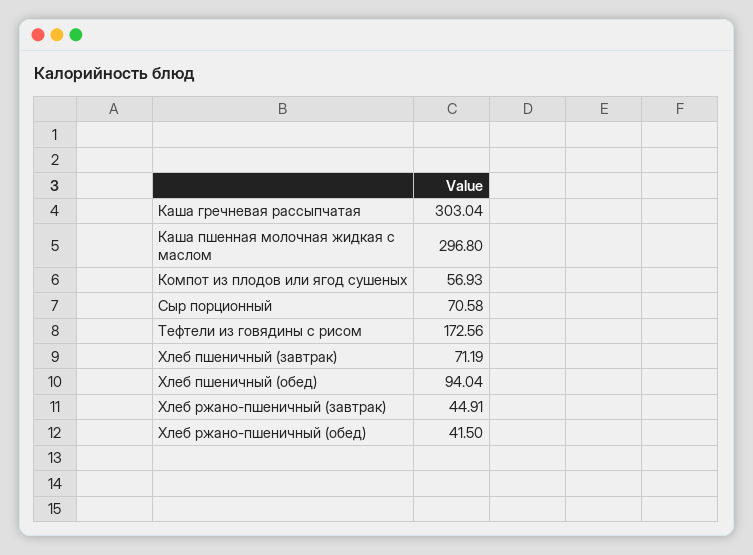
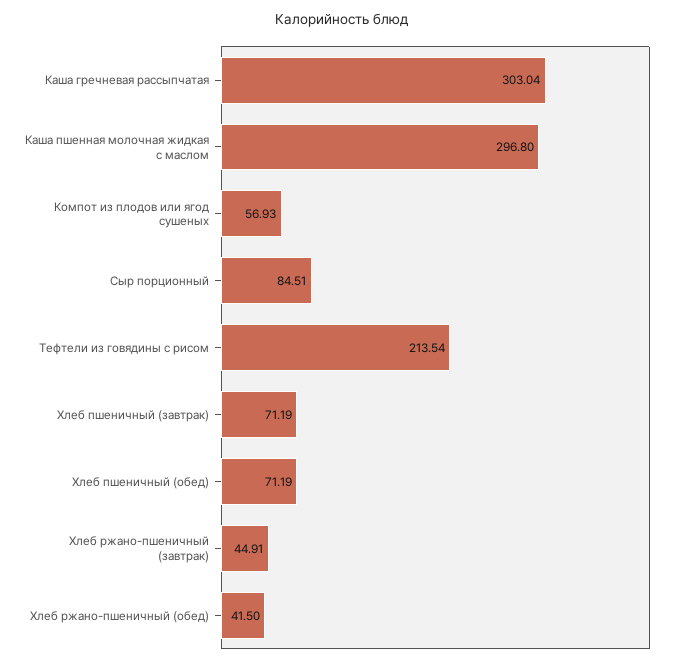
  {
    "Каша гречневая рассыпчатая": 303.04,
    "Каша пшенная молочная жидкая с маслом": 296.8,
    "Компот из плодов или ягод сушеных": 56.93,
-   "Сыр порционный": 70.58,
+   "Сыр порционный": 84.51,
-   "Тефтели из говядины с рисом": 172.56,
+   "Тефтели из говядины с рисом": 213.54,
    "Хлеб пшеничный (завтрак)": 71.19,
-   "Хлеб пшеничный (обед)": 94.04,
+   "Хлеб пшеничный (обед)": 71.19,
    "Хлеб ржано-пшеничный (завтрак)": 44.91,
    "Хлеб ржано-пшеничный (обед)": 41.5
  }

